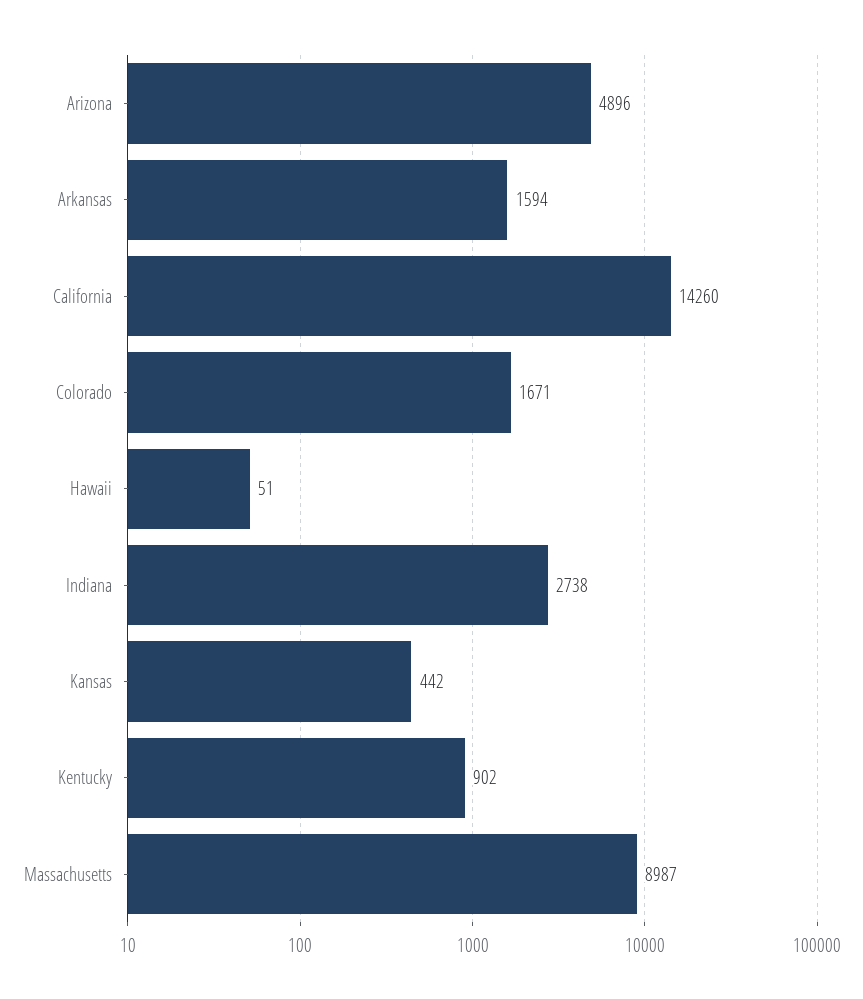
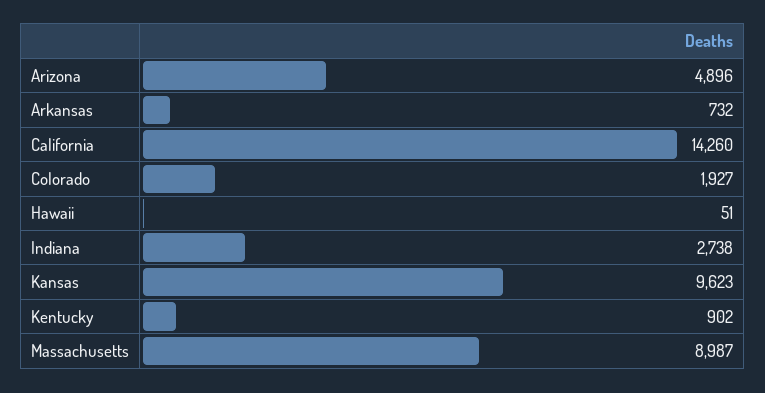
  {
    "Arizona": 4896,
-   "Arkansas": 1594,
+   "Arkansas": 732,
    "California": 14260,
-   "Colorado": 1671,
+   "Colorado": 1927,
    "Hawaii": 51,
    "Indiana": 2738,
-   "Kansas": 442,
+   "Kansas": 9623,
    "Kentucky": 902,
    "Massachusetts": 8987
  }

